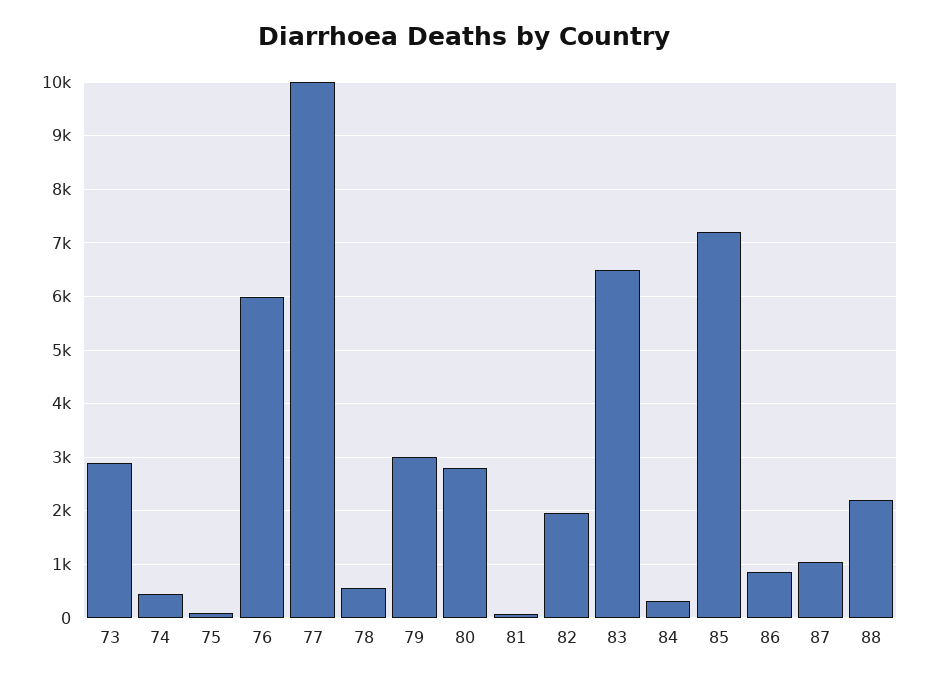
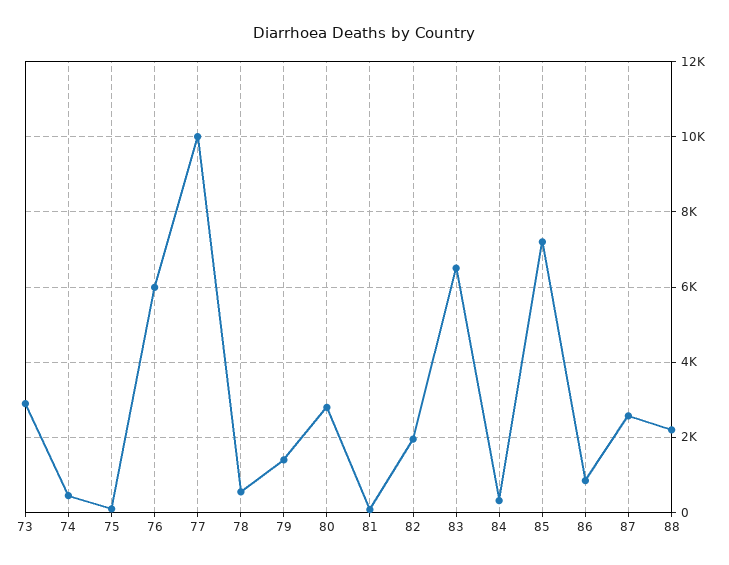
  {
    "73": 3000,
    "74": 400,
    "75": 200,
    "76": 6000,
    "77": 10000,
    "78": 600,
-   "79": 3000,
+   "79": 1400,
    "80": 2800,
    "81": 0,
    "82": 2000,
    "83": 6600,
    "84": 400,
    "85": 7200,
    "86": 800,
-   "87": 1000,
+   "87": 2600,
    "88": 2200
  }

